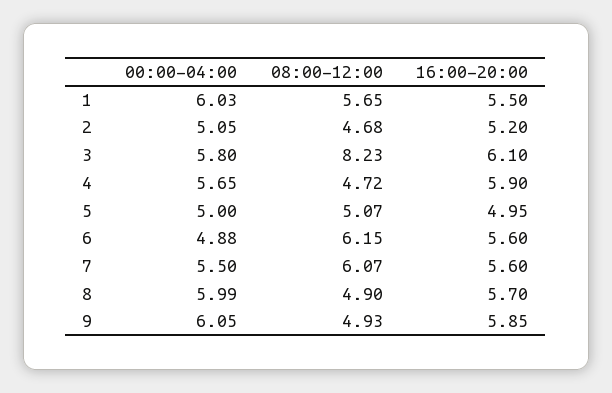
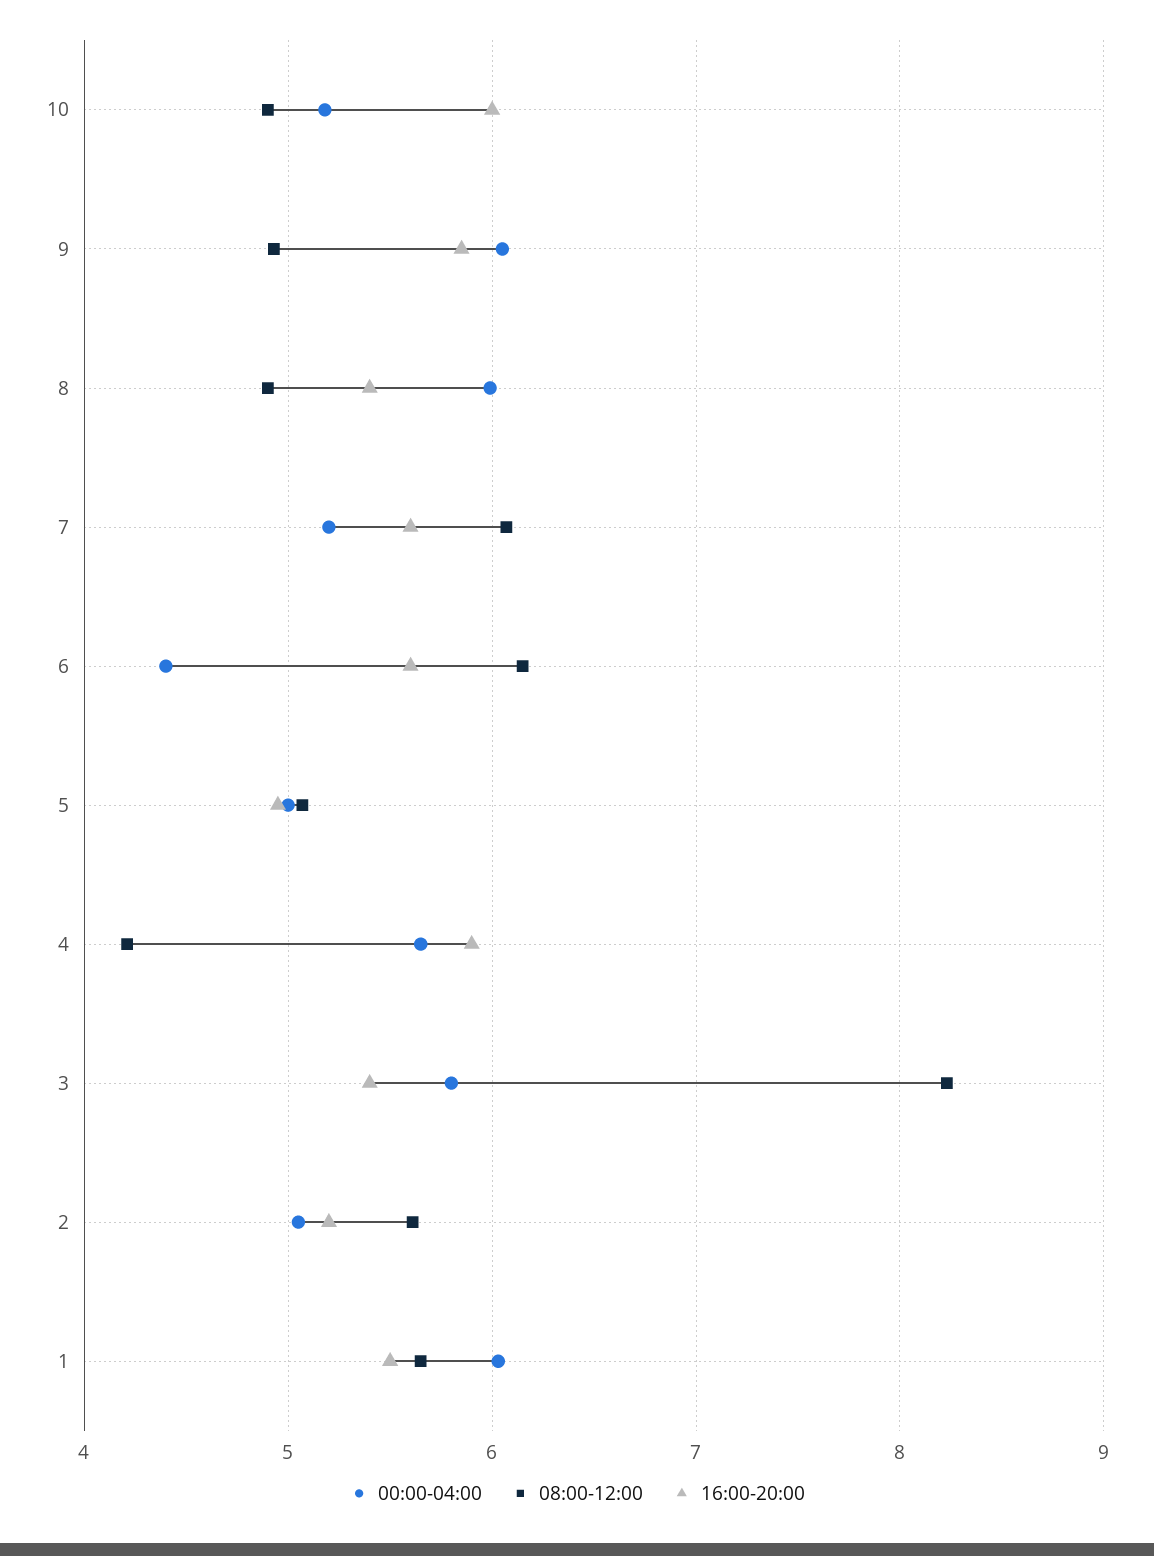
  {
    "00:00-04:00": {
      "1": 6.03,
      "2": 5.05,
      "3": 5.8,
      "4": 5.65,
      "5": 5,
-     "6": 4.88,
+     "6": 4.4,
-     "7": 5.5,
+     "7": 5.2,
      "8": 5.99,
-     "9": 6.05
+     "9": 6.05,
+     "10": 5.2
    },
    "08:00-12:00": {
      "1": 5.65,
-     "2": 4.68,
+     "2": 5.6,
      "3": 8.23,
-     "4": 4.72,
+     "4": 4.2,
      "5": 5.07,
      "6": 6.15,
      "7": 6.07,
      "8": 4.9,
-     "9": 4.93
+     "9": 4.93,
+     "10": 4.9
    },
    "16:00-20:00": {
      "1": 5.5,
      "2": 5.2,
-     "3": 6.1,
+     "3": 5.4,
      "4": 5.9,
      "5": 4.95,
      "6": 5.6,
      "7": 5.6,
-     "8": 5.7,
+     "8": 5.4,
-     "9": 5.85
+     "9": 5.85,
+     "10": 6
    }
  }

